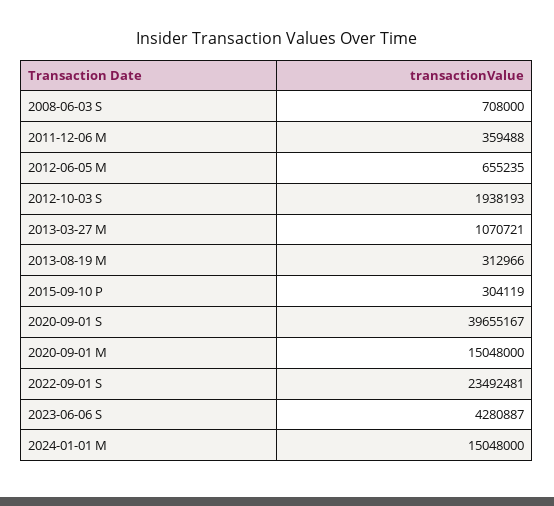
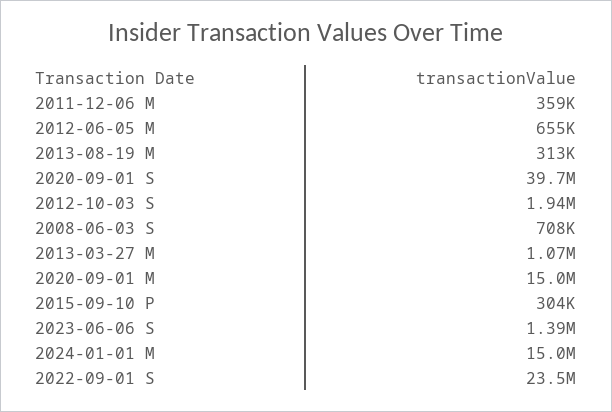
  {
    "2008-06-03 S": 708000,
    "2011-12-06 M": 359488,
    "2012-06-05 M": 655235,
    "2012-10-03 S": 1938193,
    "2013-03-27 M": 1070721,
    "2013-08-19 M": 312966,
    "2015-09-10 P": 304119,
    "2020-09-01 S": 39655167,
    "2020-09-01 M": 15048000,
    "2022-09-01 S": 23492481,
-   "2023-06-06 S": 4280887,
+   "2023-06-06 S": 1390000,
    "2024-01-01 M": 15048000
  }

